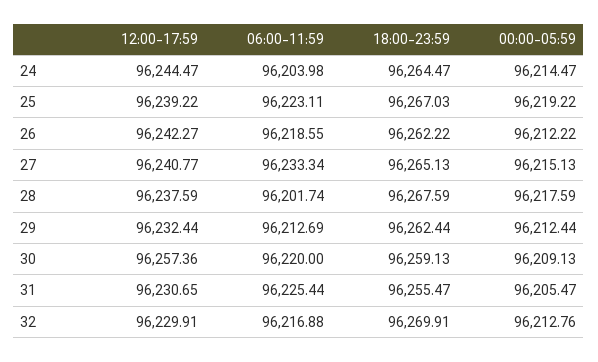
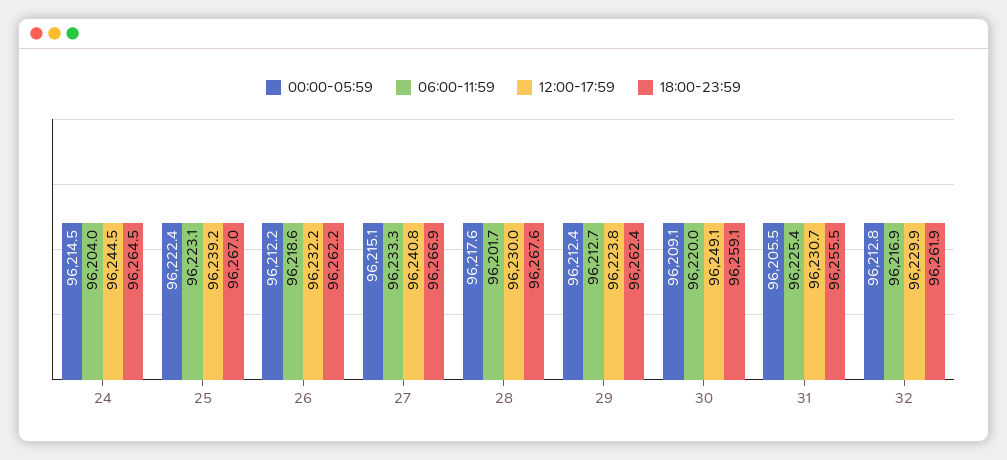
  {
    "12:00-17:59": {
      "24": 96244.47,
      "25": 96239.22,
-     "26": 96242.27,
+     "26": 96232.2,
      "27": 96240.77,
-     "28": 96237.59,
+     "28": 96230,
-     "29": 96232.44,
+     "29": 96223.8,
-     "30": 96257.36,
+     "30": 96249.1,
      "31": 96230.65,
      "32": 96229.91
    },
    "06:00-11:59": {
      "24": 96203.98,
      "25": 96223.11,
      "26": 96218.55,
      "27": 96233.34,
      "28": 96201.74,
      "29": 96212.69,
      "30": 96220,
      "31": 96225.44,
      "32": 96216.88
    },
    "18:00-23:59": {
      "24": 96264.47,
      "25": 96267.03,
      "26": 96262.22,
-     "27": 96265.13,
+     "27": 96266.9,
      "28": 96267.59,
      "29": 96262.44,
      "30": 96259.13,
      "31": 96255.47,
-     "32": 96269.91
+     "32": 96261.9
    },
    "00:00-05:59": {
      "24": 96214.47,
-     "25": 96219.22,
+     "25": 96222.4,
      "26": 96212.22,
      "27": 96215.13,
      "28": 96217.59,
      "29": 96212.44,
      "30": 96209.13,
      "31": 96205.47,
      "32": 96212.76
    }
  }

